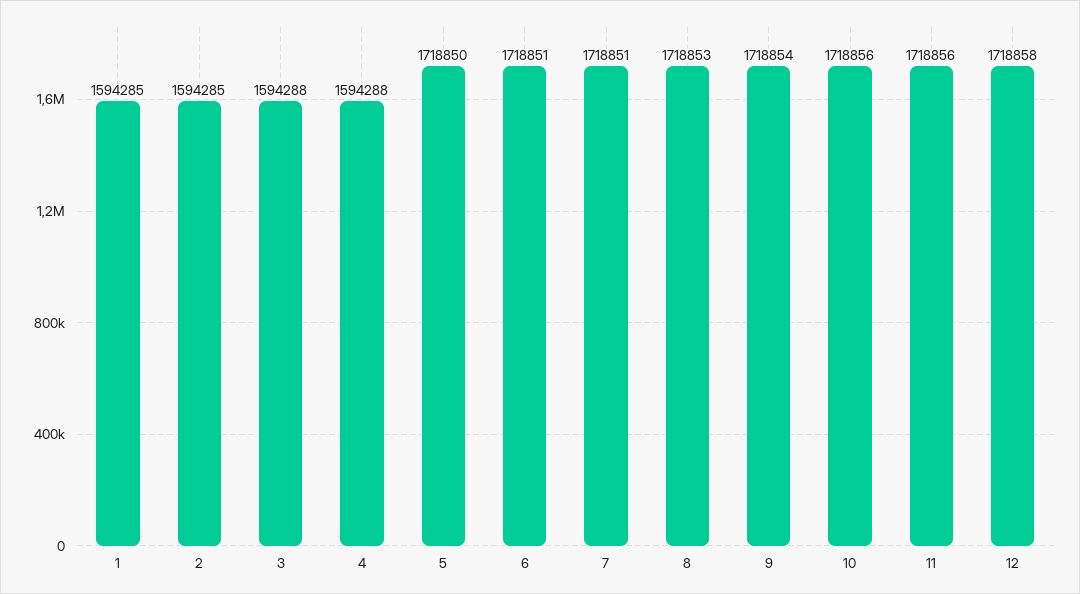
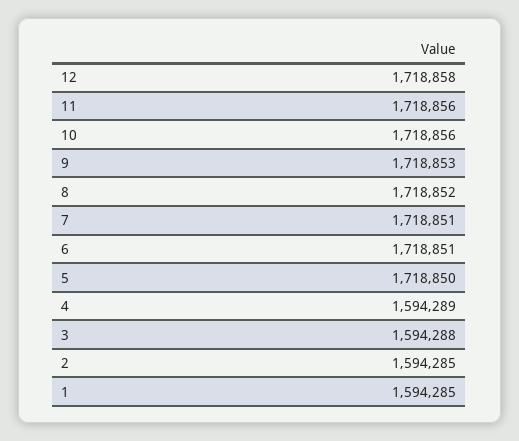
  {
    "1": 1594285,
    "2": 1594285,
    "3": 1594288,
-   "4": 1594288,
+   "4": 1594289,
    "5": 1718850,
    "6": 1718851,
    "7": 1718851,
-   "8": 1718853,
+   "8": 1718852,
-   "9": 1718854,
+   "9": 1718853,
    "10": 1718856,
    "11": 1718856,
    "12": 1718858
  }

